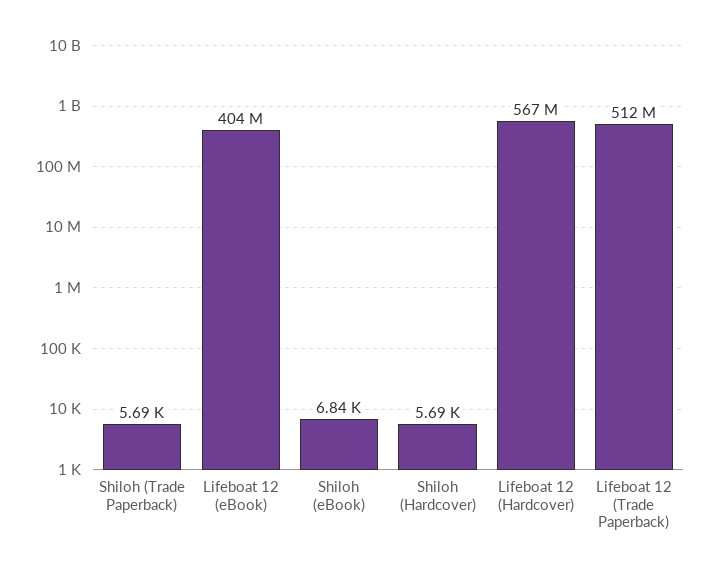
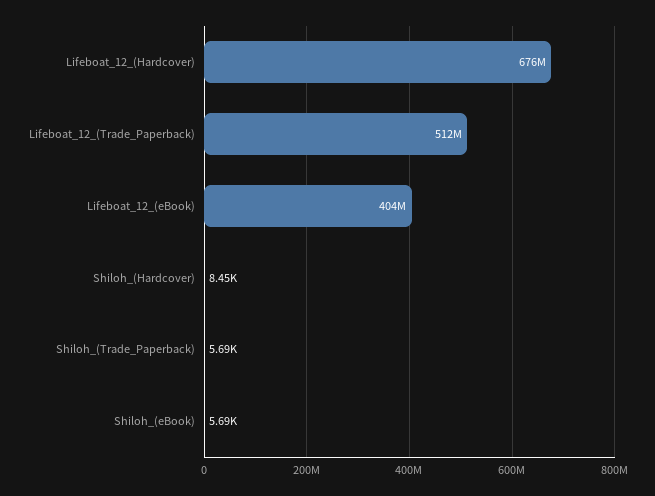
  {
    "Shiloh (Trade Paperback)": 5690,
    "Lifeboat 12 (eBook)": 404000000,
-   "Shiloh (eBook)": 6840,
+   "Shiloh (eBook)": 5690,
-   "Shiloh (Hardcover)": 5690,
+   "Shiloh (Hardcover)": 8450,
-   "Lifeboat 12 (Hardcover)": 567000000,
+   "Lifeboat 12 (Hardcover)": 676000000,
    "Lifeboat 12 (Trade Paperback)": 512000000
  }

